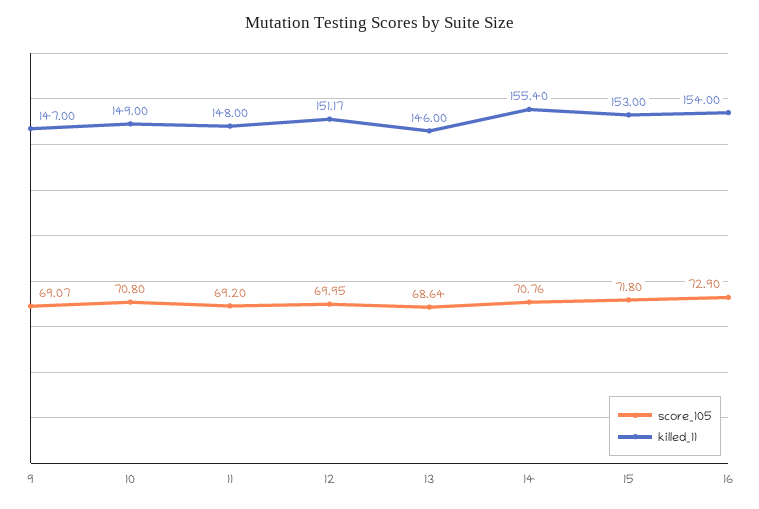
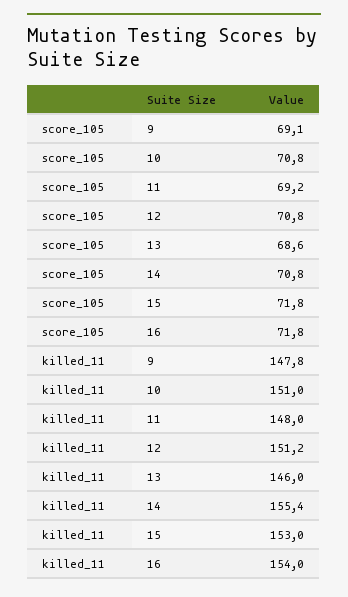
  {
    "score_105": {
      "9": 69.07,
      "10": 70.8,
      "11": 69.2,
-     "12": 69.95,
+     "12": 70.8,
      "13": 68.64,
      "14": 70.76,
      "15": 71.8,
-     "16": 72.9
+     "16": 71.8
    },
    "killed_11": {
-     "9": 147,
+     "9": 147.8,
-     "10": 149,
+     "10": 151,
      "11": 148,
      "12": 151.17,
      "13": 146,
      "14": 155.4,
      "15": 153,
      "16": 154
    }
  }

